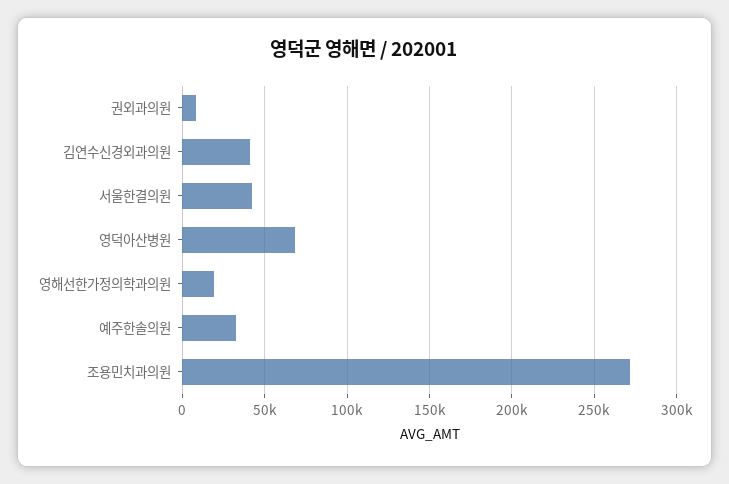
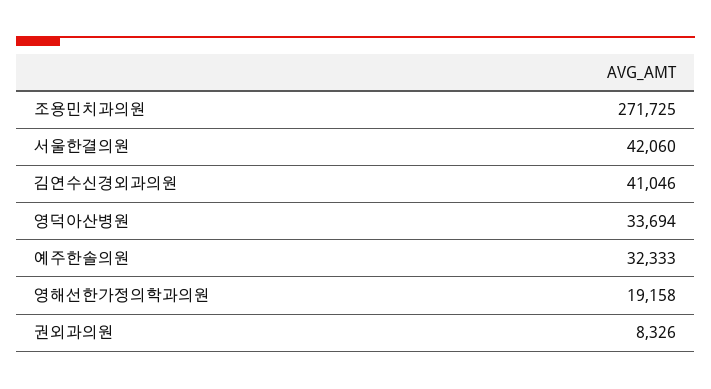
  {
    "권외과의원": 8326,
    "김연수신경외과의원": 41046,
    "서울한결의원": 42060,
-   "영덕아산병원": 70000,
+   "영덕아산병원": 33694,
    "영해선한가정의학과의원": 19158,
    "예주한솔의원": 32333,
    "조용민치과의원": 271725
  }

